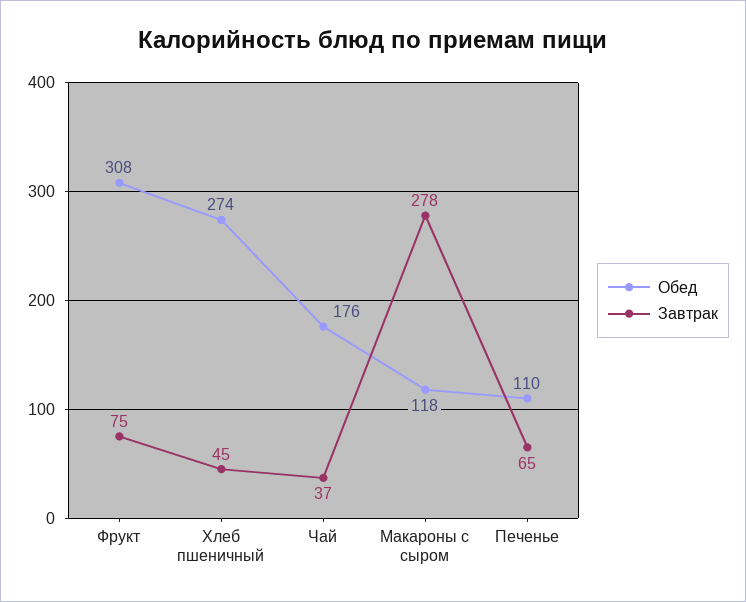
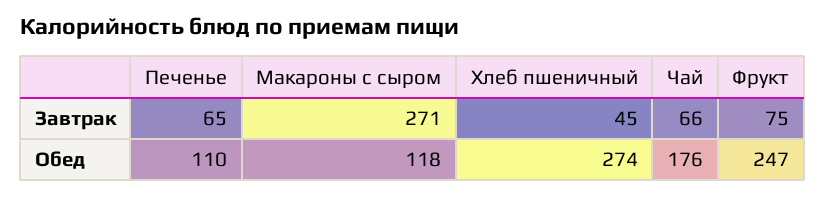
  {
    "Обед": {
-     "Фрукт": 308,
+     "Фрукт": 247,
      "Хлеб пшеничный": 274,
      "Чай": 176,
      "Макароны с сыром": 118,
      "Печенье": 110
    },
    "Завтрак": {
      "Фрукт": 75,
      "Хлеб пшеничный": 45,
-     "Чай": 37,
+     "Чай": 66,
-     "Макароны с сыром": 278,
+     "Макароны с сыром": 271,
      "Печенье": 65
    }
  }

